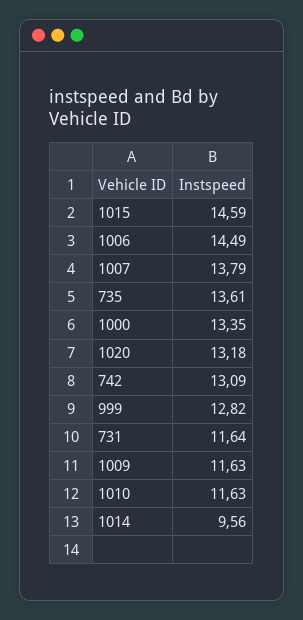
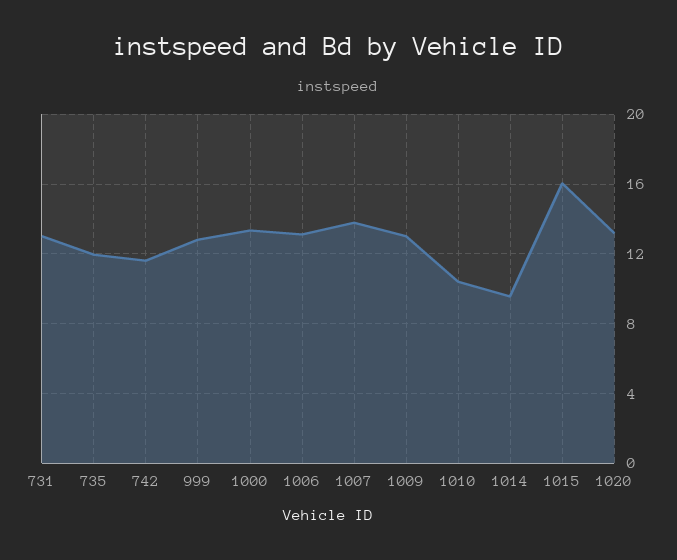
  {
-   "1015": 14.59,
+   "1015": 16,
-   "1006": 14.49,
+   "1006": 13,
    "1007": 13.79,
-   "735": 13.61,
+   "735": 12,
    "1000": 13.35,
    "1020": 13.18,
-   "742": 13.09,
+   "742": 11.5,
    "999": 12.82,
-   "731": 11.64,
+   "731": 13,
-   "1009": 11.63,
+   "1009": 13,
-   "1010": 11.63,
+   "1010": 10.5,
    "1014": 9.56
  }

